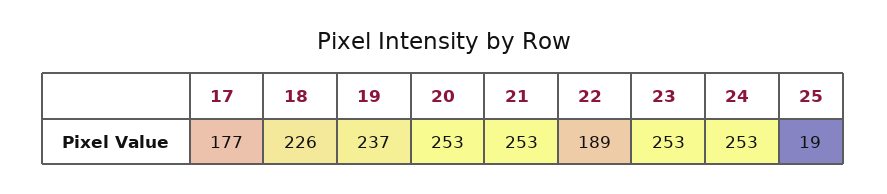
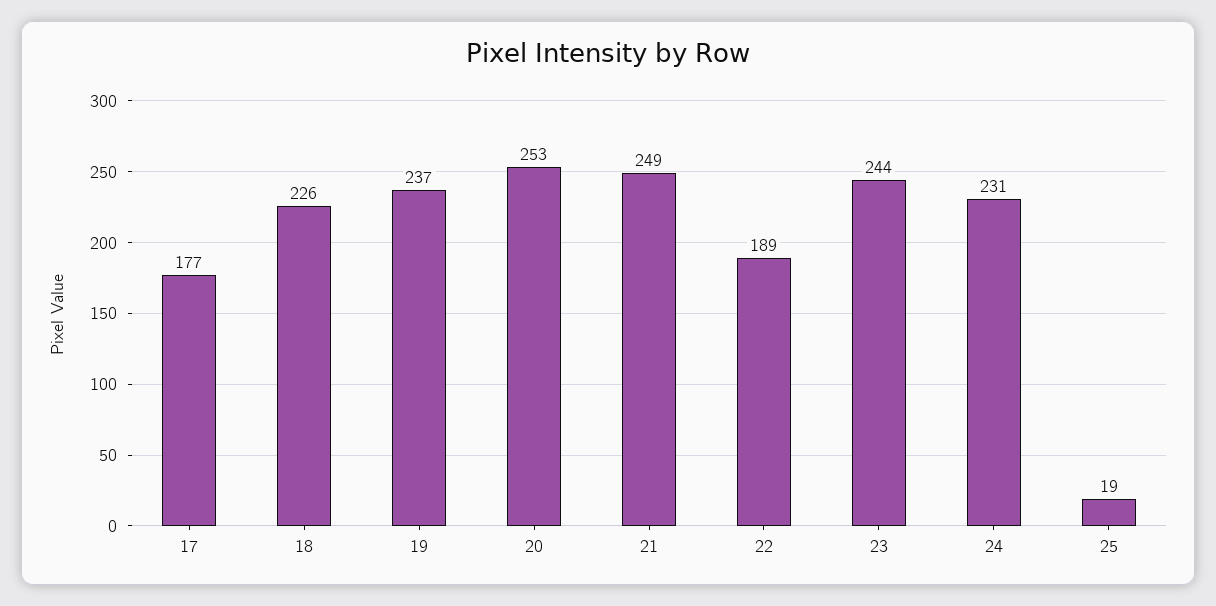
  {
    "17": 177,
    "18": 226,
    "19": 237,
    "20": 253,
-   "21": 253,
+   "21": 249,
    "22": 189,
-   "23": 253,
+   "23": 244,
-   "24": 253,
+   "24": 231,
    "25": 19
  }

